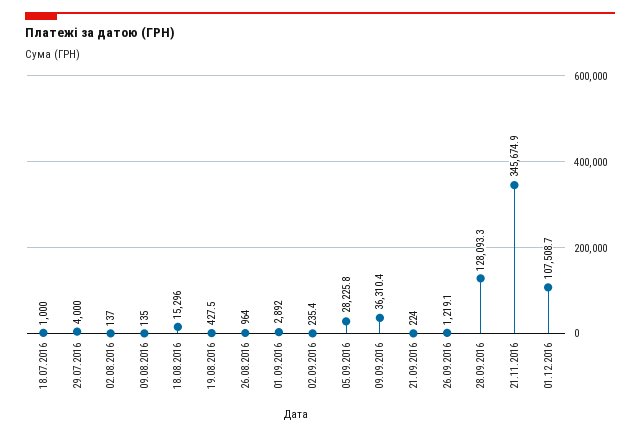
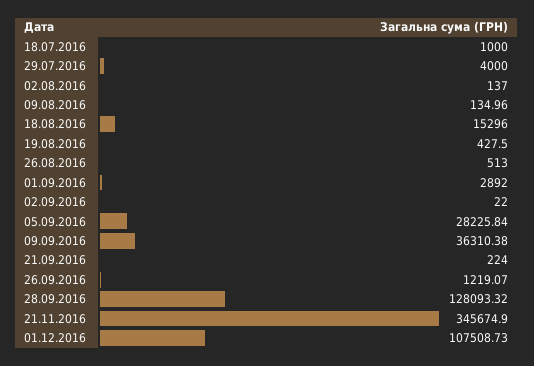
  {
    "18.07.2016": 1000,
    "29.07.2016": 4000,
    "02.08.2016": 137,
    "09.08.2016": 134.96,
    "18.08.2016": 15296,
    "19.08.2016": 427.5,
-   "26.08.2016": 964,
+   "26.08.2016": 513,
    "01.09.2016": 2892,
-   "02.09.2016": 235.4,
+   "02.09.2016": 22,
    "05.09.2016": 28225.84,
    "09.09.2016": 36310.38,
    "21.09.2016": 224,
    "26.09.2016": 1219.07,
    "28.09.2016": 128093.32,
    "21.11.2016": 345674.9,
    "01.12.2016": 107508.73
  }

